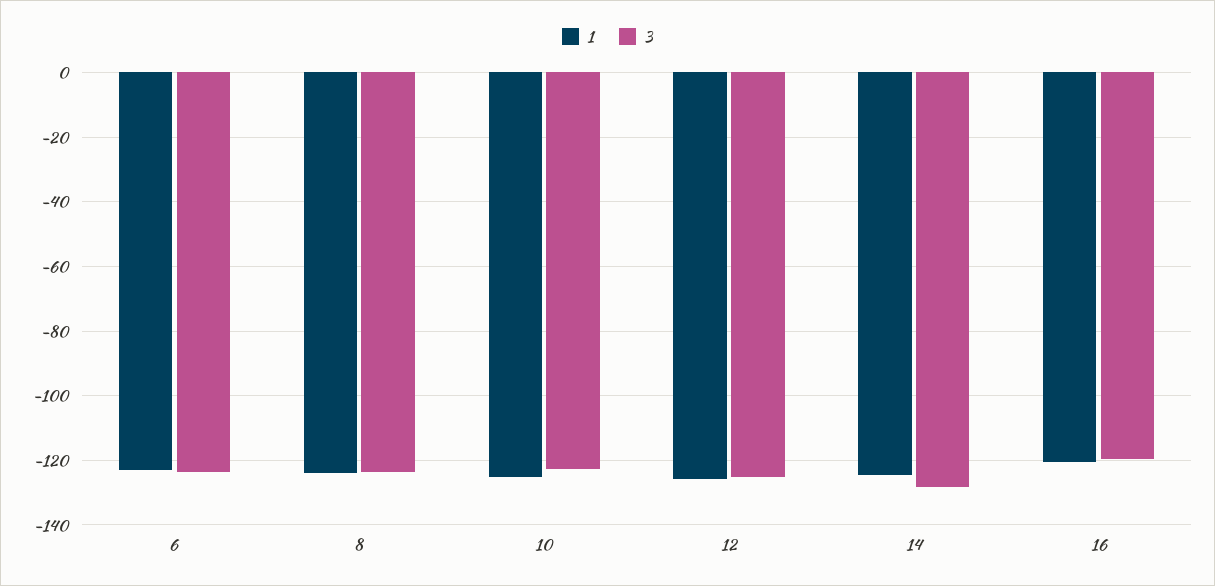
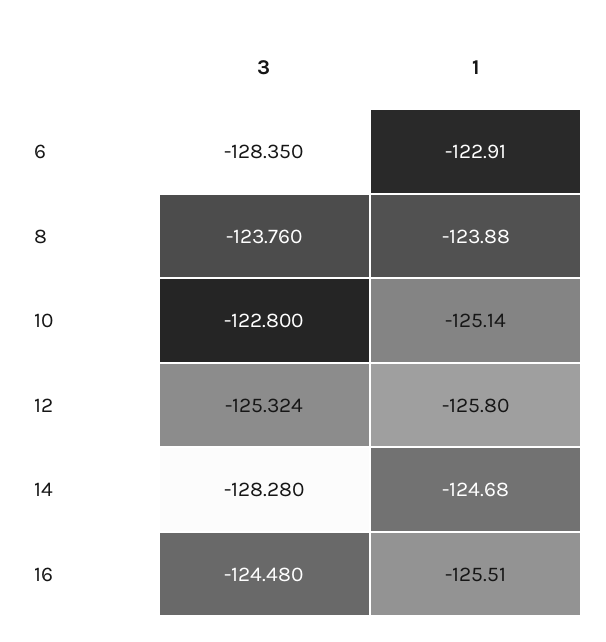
  {
    "1": {
      "6": -122.91,
      "8": -123.88,
      "10": -125.14,
      "12": -125.8,
      "14": -124.68,
-     "16": -120
+     "16": -125.51
    },
    "3": {
-     "6": -124,
+     "6": -128.35,
      "8": -123.76,
      "10": -122.8,
      "12": -125.324,
      "14": -128.28,
-     "16": -120
+     "16": -124.48
    }
  }

